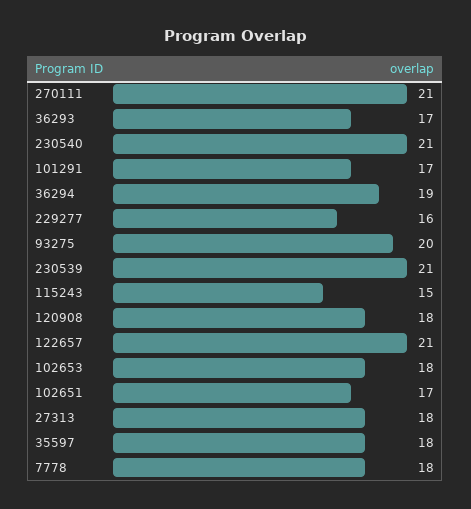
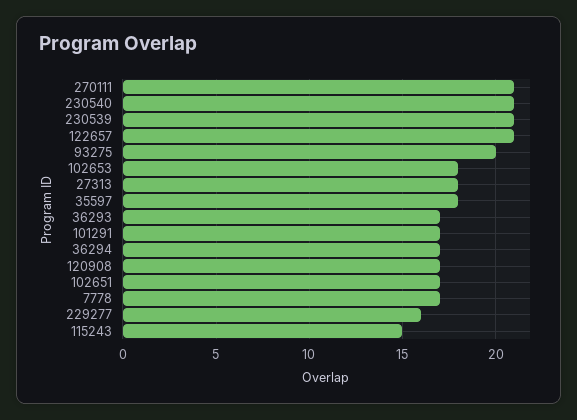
  {
    "270111": 21,
    "36293": 17,
    "230540": 21,
    "101291": 17,
-   "36294": 19,
+   "36294": 17,
    "229277": 16,
    "93275": 20,
    "230539": 21,
    "115243": 15,
-   "120908": 18,
+   "120908": 17,
    "122657": 21,
    "102653": 18,
    "102651": 17,
    "27313": 18,
    "35597": 18,
-   "7778": 18
+   "7778": 17
  }

